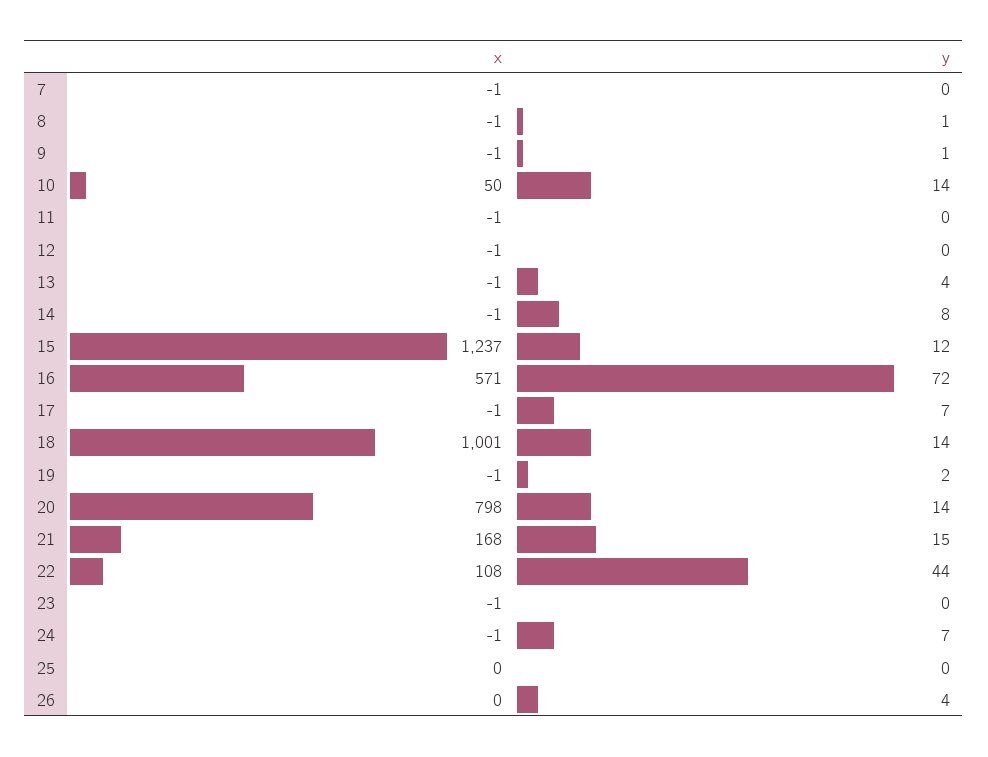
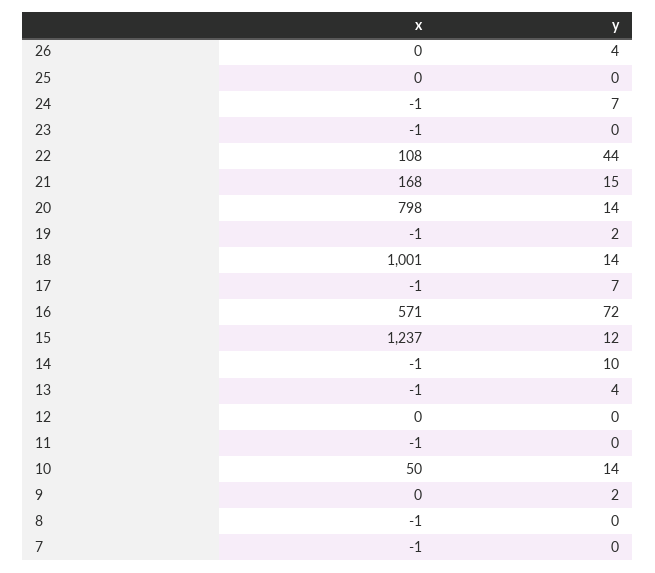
  {
    "x": {
      "7": -1,
      "8": -1,
-     "9": -1,
+     "9": 0,
      "10": 50,
      "11": -1,
-     "12": -1,
+     "12": 0,
      "13": -1,
      "14": -1,
      "15": 1237,
      "16": 571,
      "17": -1,
      "18": 1001,
      "19": -1,
      "20": 798,
      "21": 168,
      "22": 108,
      "23": -1,
      "24": -1,
      "25": 0,
      "26": 0
    },
    "y": {
      "7": 0,
-     "8": 1,
+     "8": 0,
-     "9": 1,
+     "9": 2,
      "10": 14,
      "11": 0,
      "12": 0,
      "13": 4,
-     "14": 8,
+     "14": 10,
      "15": 12,
      "16": 72,
      "17": 7,
      "18": 14,
      "19": 2,
      "20": 14,
      "21": 15,
      "22": 44,
      "23": 0,
      "24": 7,
      "25": 0,
      "26": 4
    }
  }

